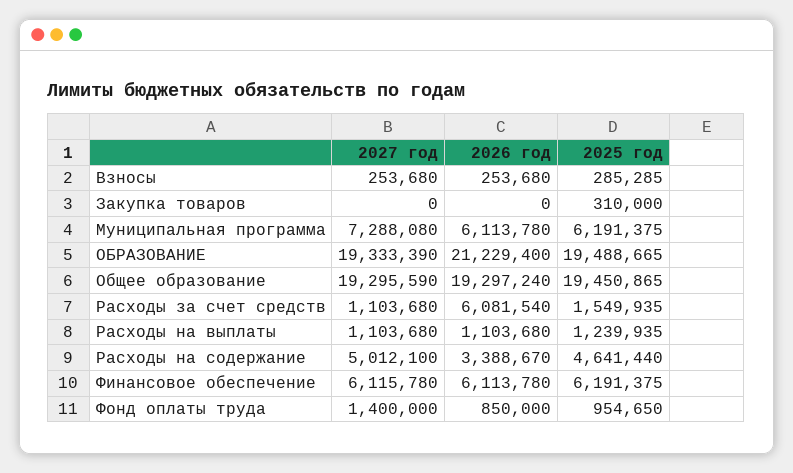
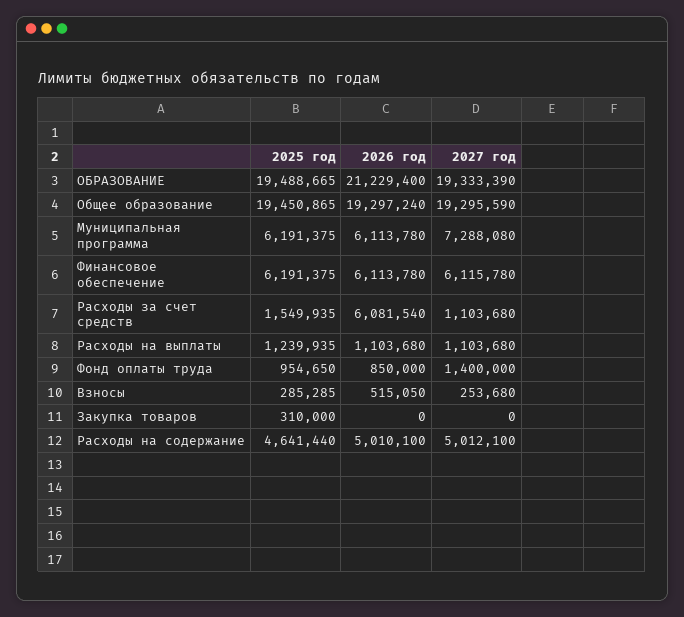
  {
    "2027 год": {
      "Взносы": 253680,
      "Закупка товаров": 0,
      "Муниципальная программа": 7288080,
      "ОБРАЗОВАНИЕ": 19333390,
      "Общее образование": 19295590,
      "Расходы за счет средств": 1103680,
      "Расходы на выплаты": 1103680,
      "Расходы на содержание": 5012100,
      "Финансовое обеспечение": 6115780,
      "Фонд оплаты труда": 1400000
    },
    "2026 год": {
-     "Взносы": 253680,
+     "Взносы": 515050,
      "Закупка товаров": 0,
      "Муниципальная программа": 6113780,
      "ОБРАЗОВАНИЕ": 21229400,
      "Общее образование": 19297240,
      "Расходы за счет средств": 6081540,
      "Расходы на выплаты": 1103680,
-     "Расходы на содержание": 3388670,
+     "Расходы на содержание": 5010100,
      "Финансовое обеспечение": 6113780,
      "Фонд оплаты труда": 850000
    },
    "2025 год": {
      "Взносы": 285285,
      "Закупка товаров": 310000,
      "Муниципальная программа": 6191375,
      "ОБРАЗОВАНИЕ": 19488665,
      "Общее образование": 19450865,
      "Расходы за счет средств": 1549935,
      "Расходы на выплаты": 1239935,
      "Расходы на содержание": 4641440,
      "Финансовое обеспечение": 6191375,
      "Фонд оплаты труда": 954650
    }
  }

